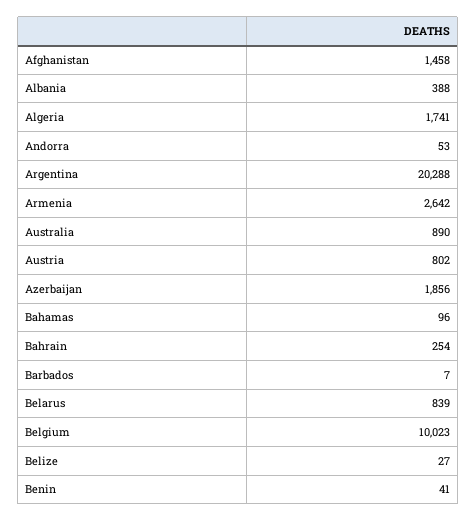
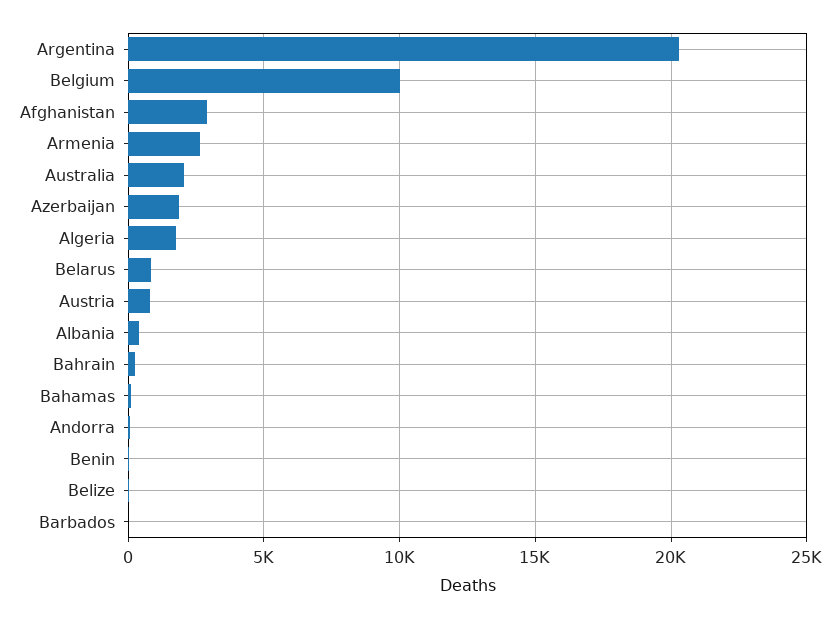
  {
-   "Afghanistan": 1458,
+   "Afghanistan": 3000,
    "Albania": 388,
    "Algeria": 1741,
    "Andorra": 53,
    "Argentina": 20288,
    "Armenia": 2642,
-   "Australia": 890,
+   "Australia": 2000,
    "Austria": 802,
    "Azerbaijan": 1856,
    "Bahamas": 96,
    "Bahrain": 254,
    "Barbados": 7,
    "Belarus": 839,
    "Belgium": 10023,
    "Belize": 27,
    "Benin": 41
  }

